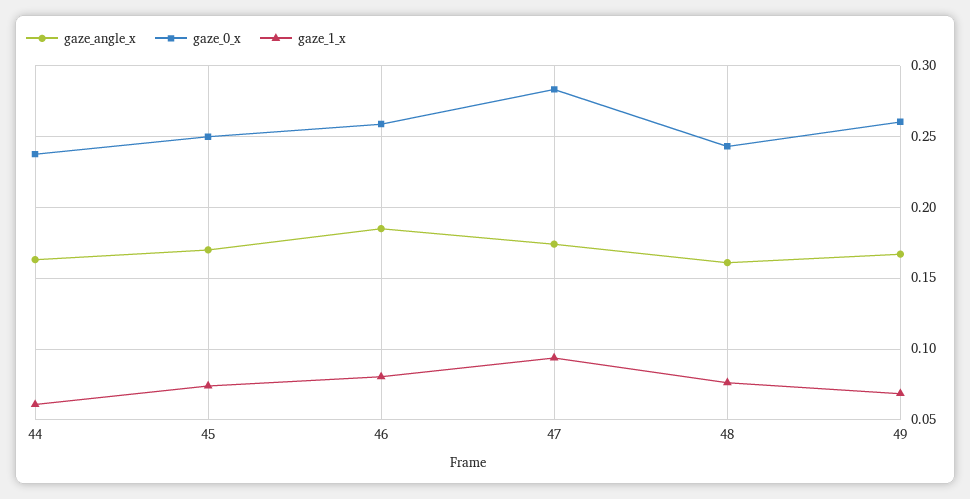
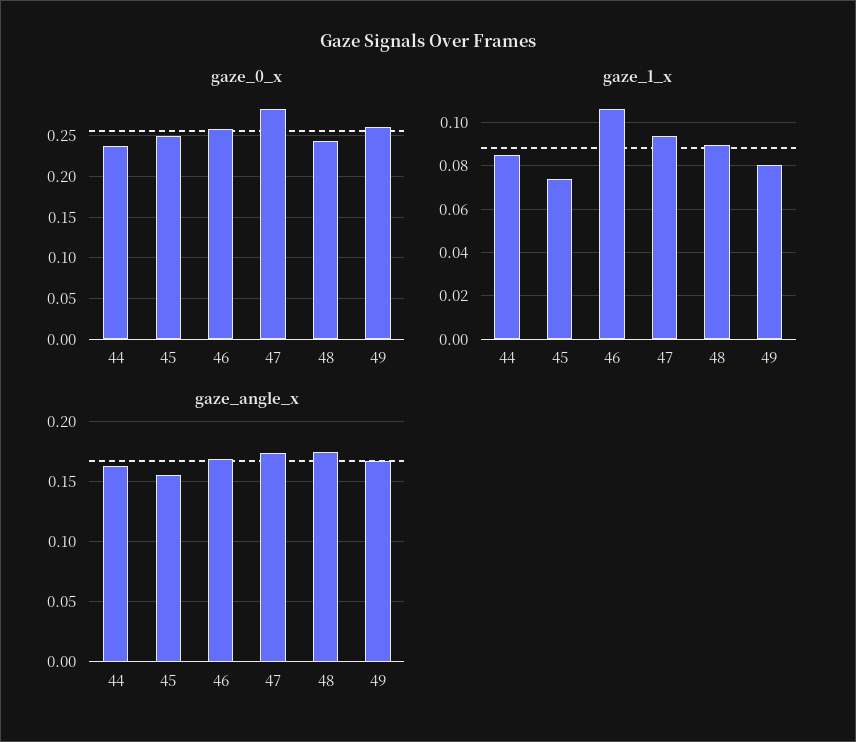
  {
    "gaze_angle_x": {
      "44": 0.165,
-     "45": 0.17,
+     "45": 0.155,
-     "46": 0.185,
+     "46": 0.17,
      "47": 0.175,
-     "48": 0.16,
+     "48": 0.175,
      "49": 0.165
    },
    "gaze_0_x": {
      "44": 0.24,
      "45": 0.25,
      "46": 0.26,
      "47": 0.285,
      "48": 0.245,
      "49": 0.26
    },
    "gaze_1_x": {
-     "44": 0.06,
+     "44": 0.085,
      "45": 0.075,
-     "46": 0.08,
+     "46": 0.105,
      "47": 0.095,
-     "48": 0.075,
+     "48": 0.09,
-     "49": 0.07
+     "49": 0.08
    }
  }

